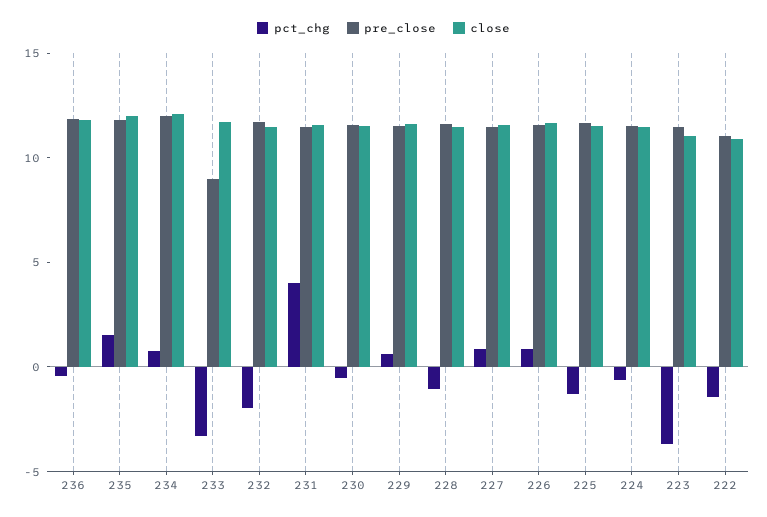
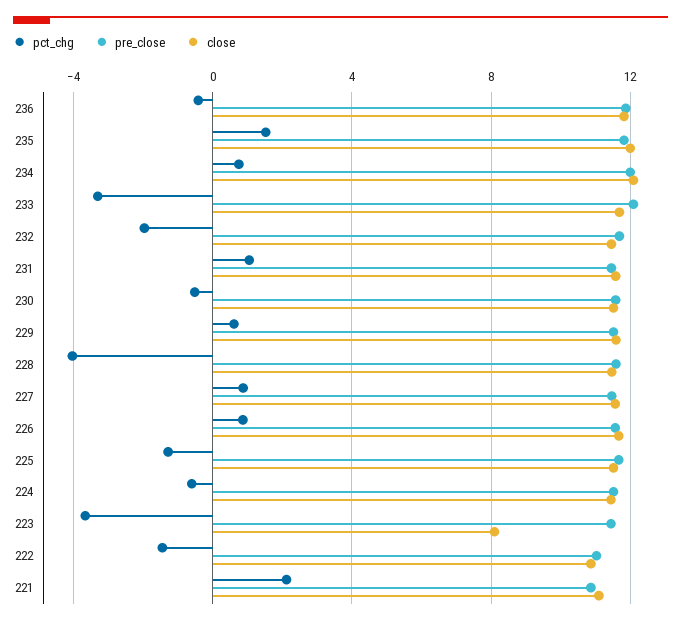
  {
    "pct_chg": {
      "236": -0.5,
      "235": 1.5,
      "234": 1,
      "233": -3.5,
      "232": -2,
-     "231": 4,
+     "231": 1,
      "230": -0.5,
      "229": 0.5,
-     "228": -1,
+     "228": -4,
      "227": 1,
      "226": 1,
      "225": -1.5,
      "224": -0.5,
      "223": -3.5,
-     "222": -1.5
+     "222": -1.5,
+     "221": 2
    },
    "pre_close": {
      "236": 12,
      "235": 12,
      "234": 12,
-     "233": 9,
+     "233": 12,
      "232": 11.5,
      "231": 11.5,
      "230": 11.5,
      "229": 11.5,
      "228": 11.5,
      "227": 11.5,
      "226": 11.5,
      "225": 11.5,
      "224": 11.5,
      "223": 11.5,
-     "222": 11
+     "222": 11,
+     "221": 11
    },
    "close": {
      "236": 12,
      "235": 12,
      "234": 12,
      "233": 11.5,
      "232": 11.5,
      "231": 11.5,
      "230": 11.5,
      "229": 11.5,
      "228": 11.5,
      "227": 11.5,
      "226": 11.5,
      "225": 11.5,
      "224": 11.5,
-     "223": 11,
+     "223": 8,
-     "222": 11
+     "222": 11,
+     "221": 11
    }
  }

